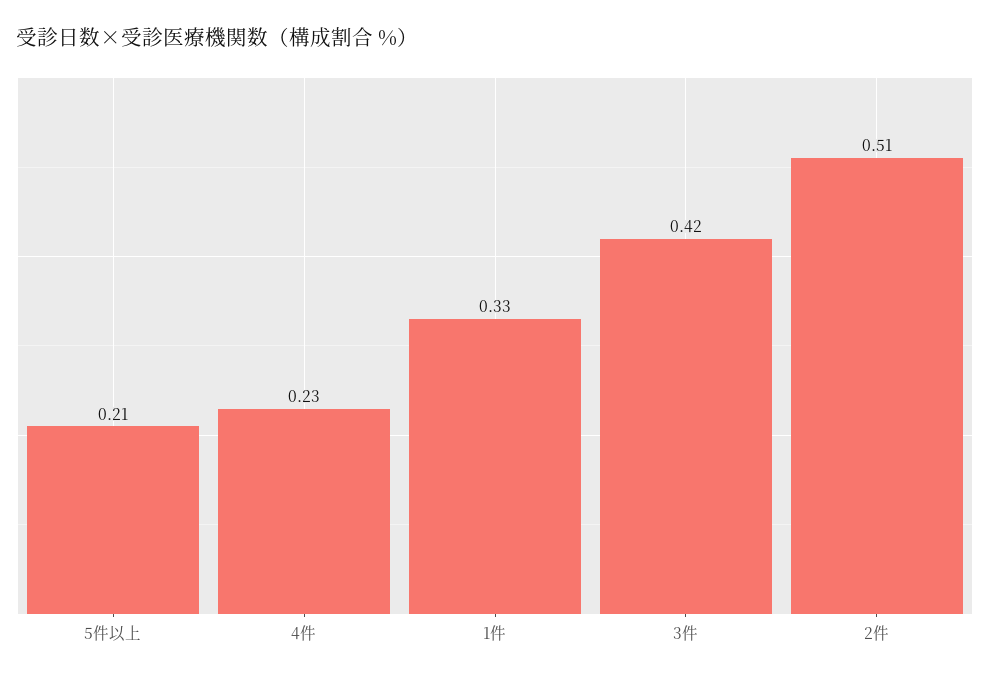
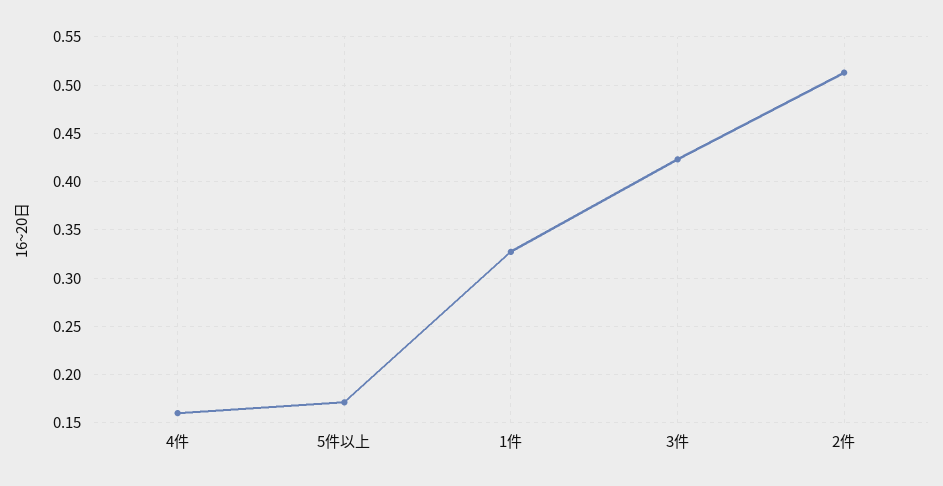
  {
-   "5件以上": 0.21,
+   "5件以上": 0.17,
-   "4件": 0.23,
+   "4件": 0.16,
    "1件": 0.33,
    "3件": 0.42,
    "2件": 0.51
  }

